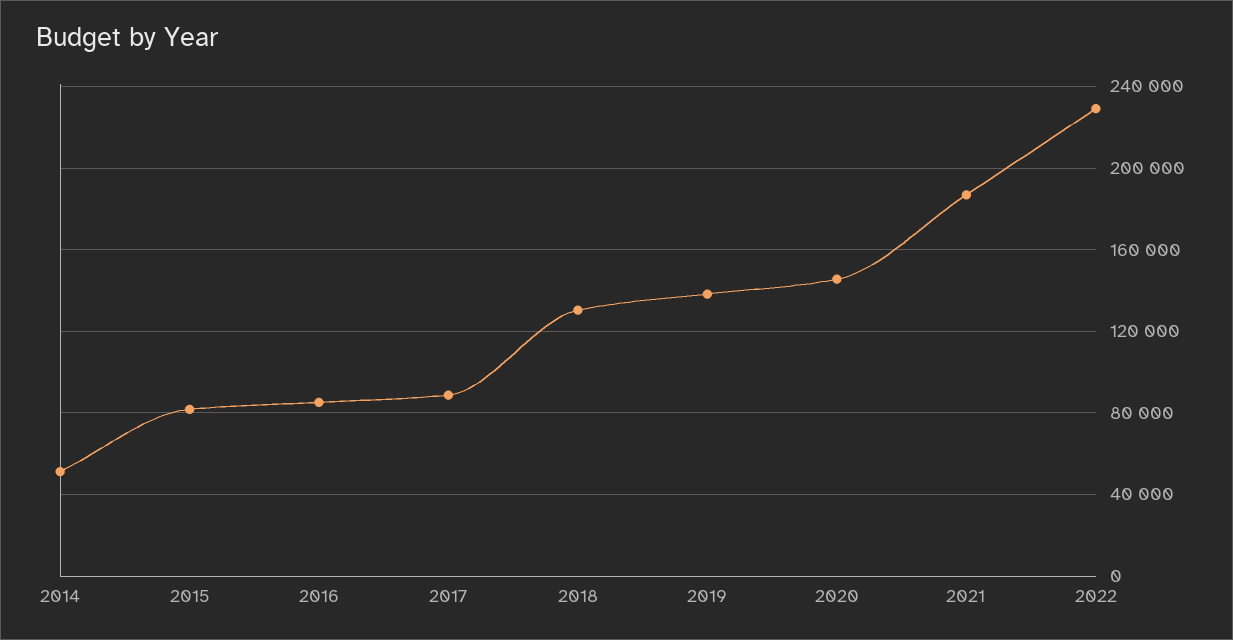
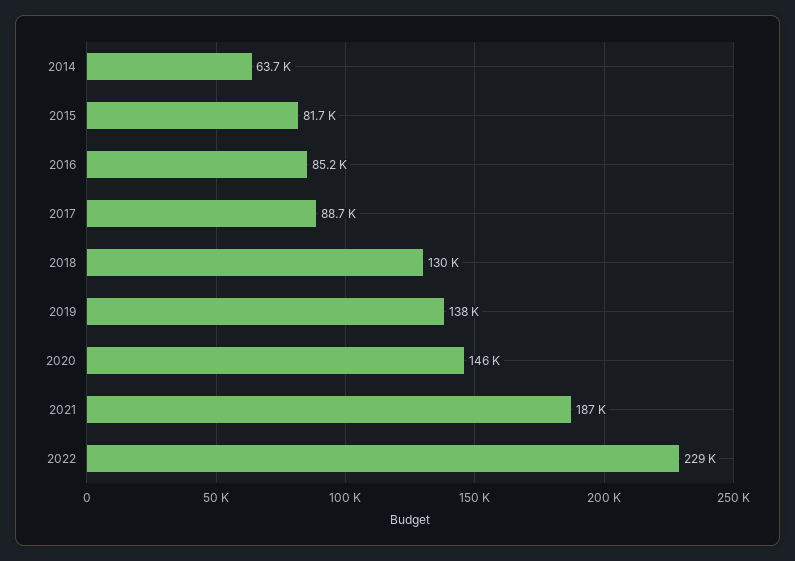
  {
-   "2014": 50000,
+   "2014": 63700,
    "2015": 81700,
    "2016": 85200,
    "2017": 88700,
    "2018": 130000,
    "2019": 138000,
    "2020": 146000,
    "2021": 187000,
    "2022": 229000
  }

